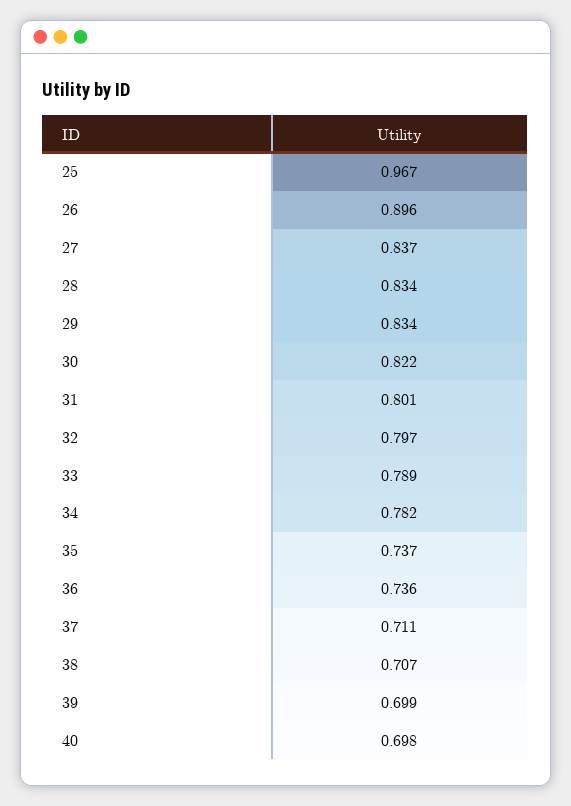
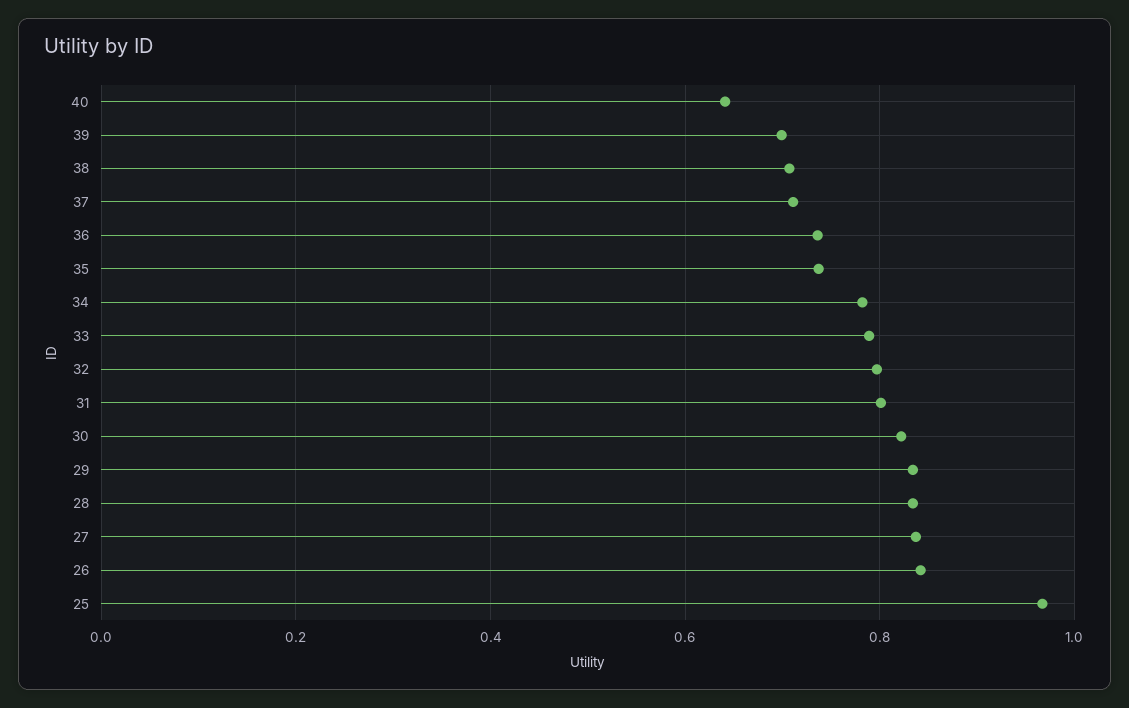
  {
    "25": 0.967,
-   "26": 0.896,
+   "26": 0.84,
    "27": 0.837,
    "28": 0.834,
    "29": 0.834,
    "30": 0.822,
    "31": 0.801,
    "32": 0.797,
    "33": 0.789,
    "34": 0.782,
    "35": 0.737,
    "36": 0.736,
    "37": 0.711,
    "38": 0.707,
    "39": 0.699,
-   "40": 0.698
+   "40": 0.64
  }

